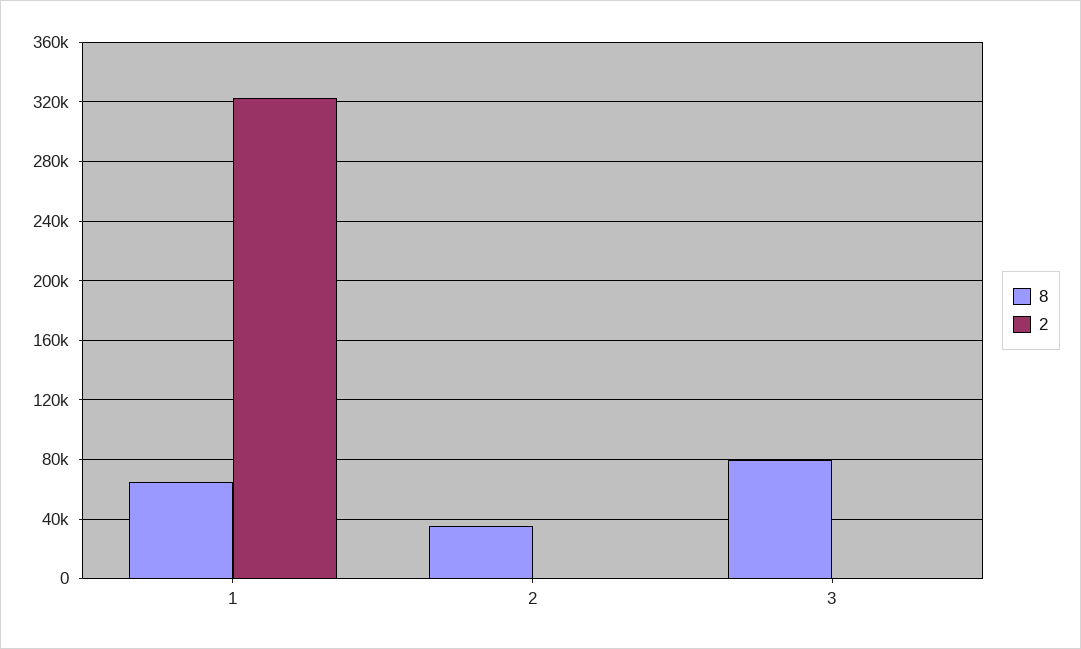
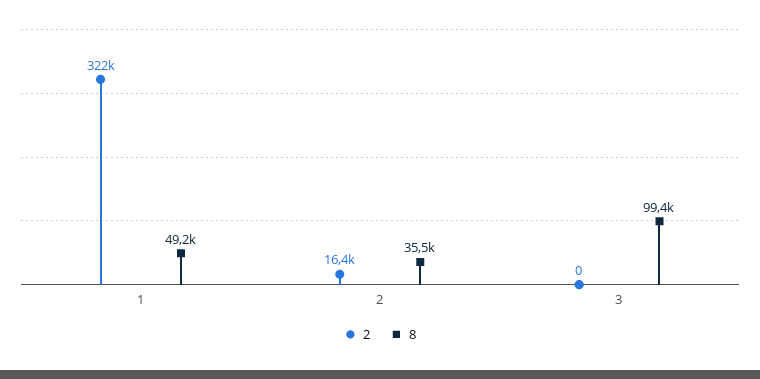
  {
    "8": {
-     "1": 65000,
+     "1": 49200,
      "2": 35500,
-     "3": 80000
+     "3": 99400
    },
    "2": {
      "1": 322000,
-     "2": 0,
+     "2": 16400,
      "3": 0
    }
  }

